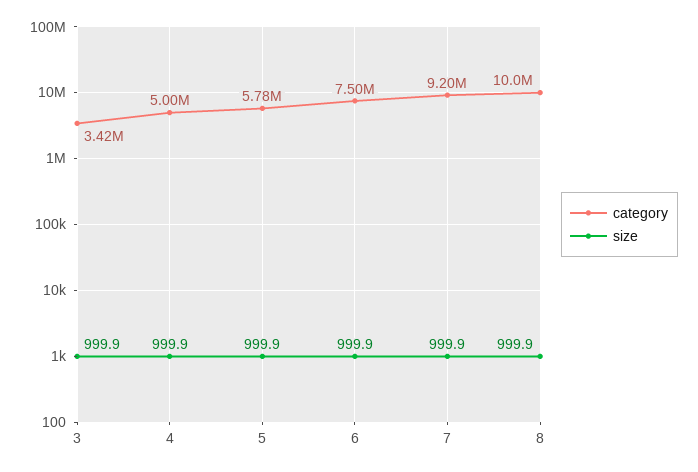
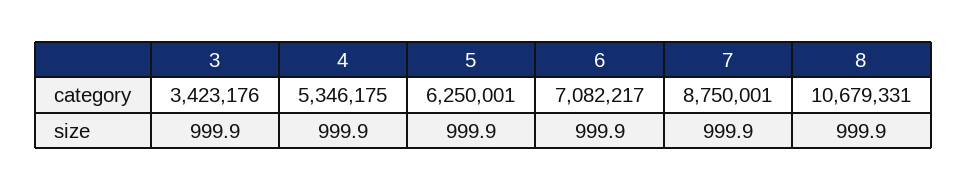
  {
    "category": {
      "3": 3423176,
-     "4": 5000000,
+     "4": 5346175,
-     "5": 5780000,
+     "5": 6250001,
-     "6": 7500000,
+     "6": 7082217,
-     "7": 9200000,
+     "7": 8750001,
-     "8": 10000000
+     "8": 10679331
    },
    "size": {
      "3": 999.9,
      "4": 999.9,
      "5": 999.9,
      "6": 999.9,
      "7": 999.9,
      "8": 999.9
    }
  }

